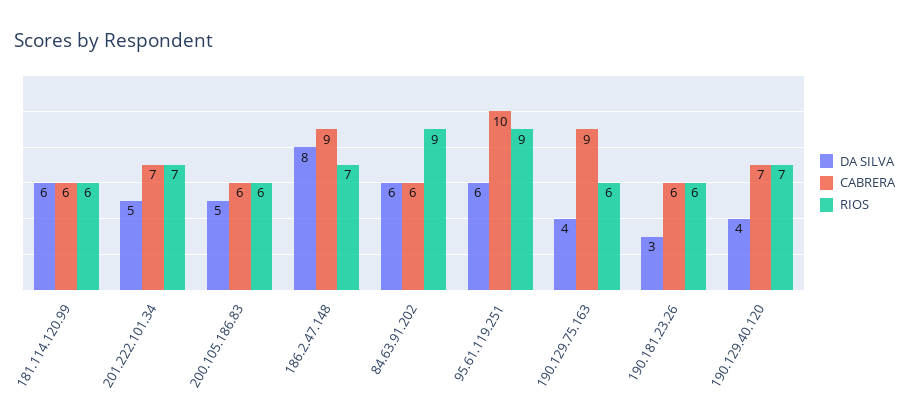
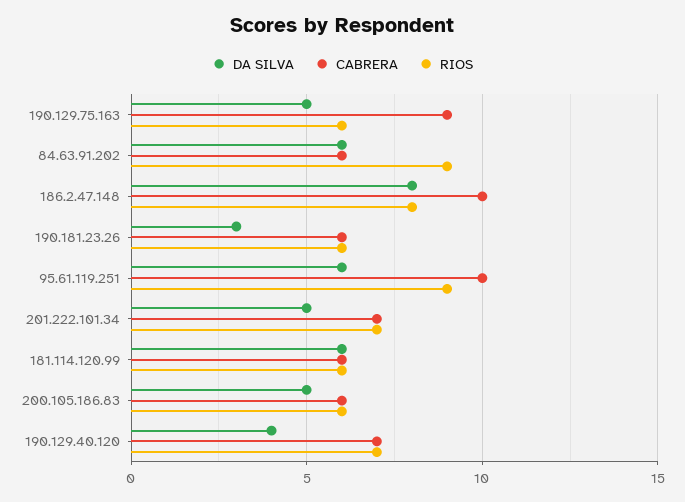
  {
    "DA SILVA": {
      "181.114.120.99": 6,
      "201.222.101.34": 5,
      "200.105.186.83": 5,
      "186.2.47.148": 8,
      "84.63.91.202": 6,
      "95.61.119.251": 6,
-     "190.129.75.163": 4,
+     "190.129.75.163": 5,
      "190.181.23.26": 3,
      "190.129.40.120": 4
    },
    "CABRERA": {
      "181.114.120.99": 6,
      "201.222.101.34": 7,
      "200.105.186.83": 6,
-     "186.2.47.148": 9,
+     "186.2.47.148": 10,
      "84.63.91.202": 6,
      "95.61.119.251": 10,
      "190.129.75.163": 9,
      "190.181.23.26": 6,
      "190.129.40.120": 7
    },
    "RIOS": {
      "181.114.120.99": 6,
      "201.222.101.34": 7,
      "200.105.186.83": 6,
-     "186.2.47.148": 7,
+     "186.2.47.148": 8,
      "84.63.91.202": 9,
      "95.61.119.251": 9,
      "190.129.75.163": 6,
      "190.181.23.26": 6,
      "190.129.40.120": 7
    }
  }

